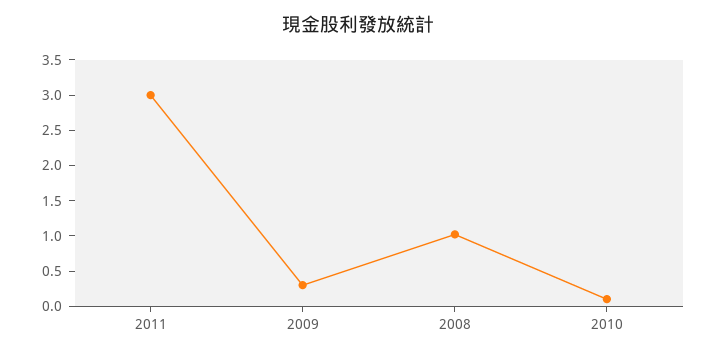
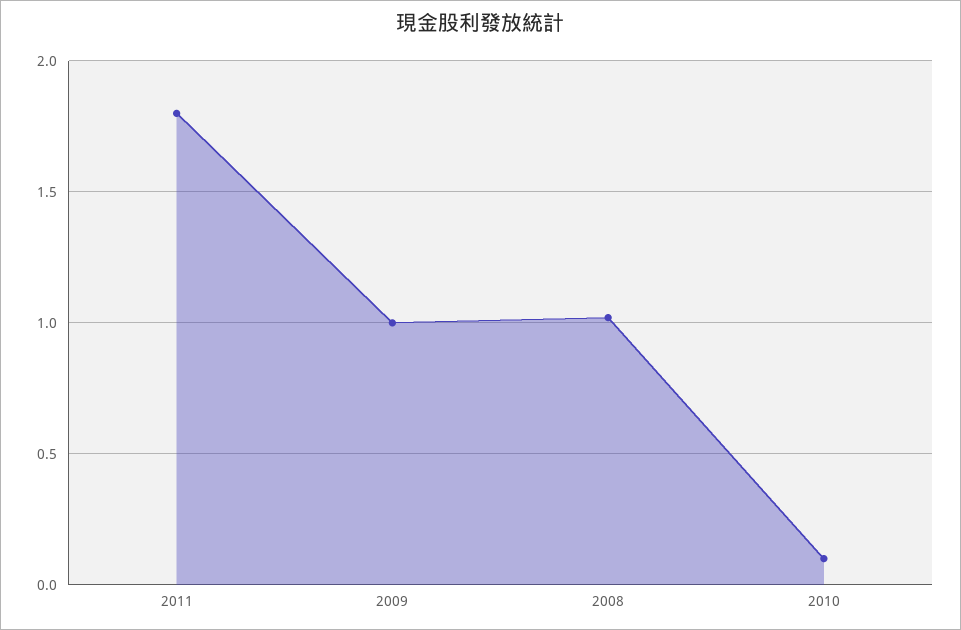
  {
-   "2011": 3,
+   "2011": 1.8,
-   "2009": 0.25,
+   "2009": 1,
    "2008": 1,
    "2010": 0.1
  }

